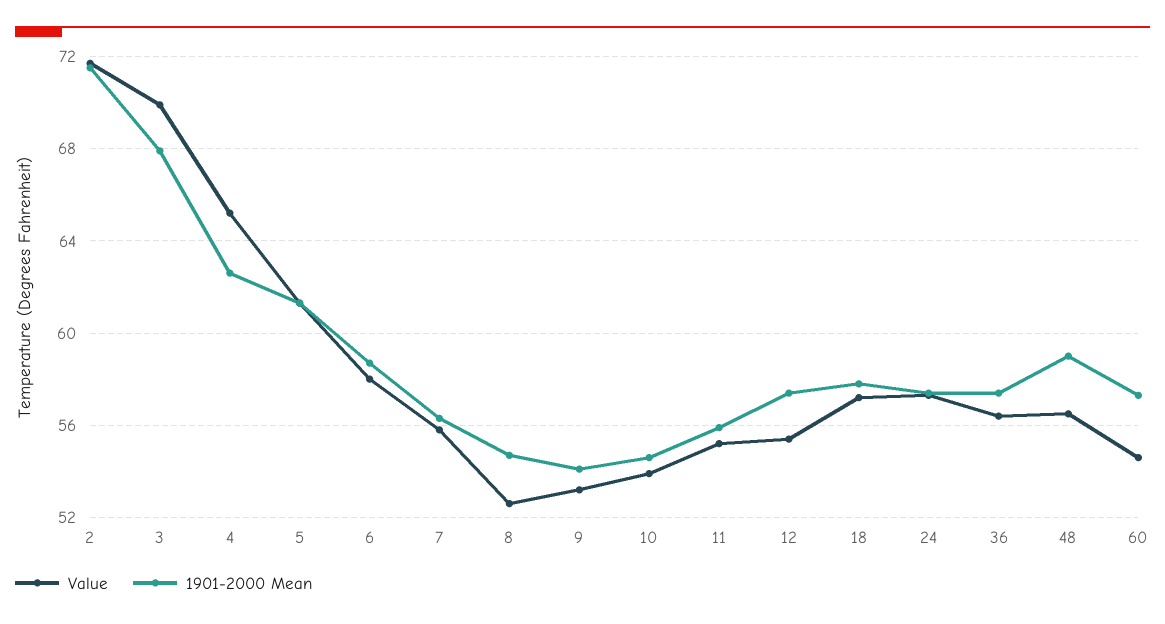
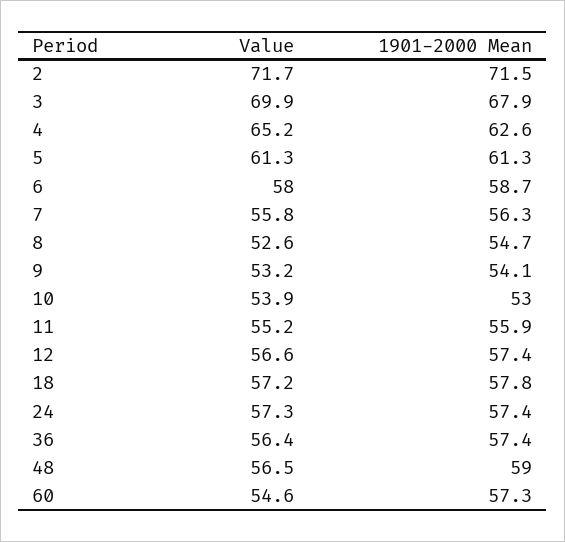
  {
    "Value": {
      "2": 71.7,
      "3": 69.9,
      "4": 65.2,
      "5": 61.3,
      "6": 58,
      "7": 55.8,
      "8": 52.6,
      "9": 53.2,
      "10": 53.9,
      "11": 55.2,
-     "12": 55.5,
+     "12": 56.6,
      "18": 57.2,
      "24": 57.3,
      "36": 56.4,
      "48": 56.5,
      "60": 54.6
    },
    "1901-2000 Mean": {
      "2": 71.5,
      "3": 67.9,
      "4": 62.6,
      "5": 61.3,
      "6": 58.7,
      "7": 56.3,
      "8": 54.7,
      "9": 54.1,
-     "10": 54.5,
+     "10": 53,
      "11": 55.9,
      "12": 57.4,
      "18": 57.8,
      "24": 57.4,
      "36": 57.4,
      "48": 59,
      "60": 57.3
    }
  }

